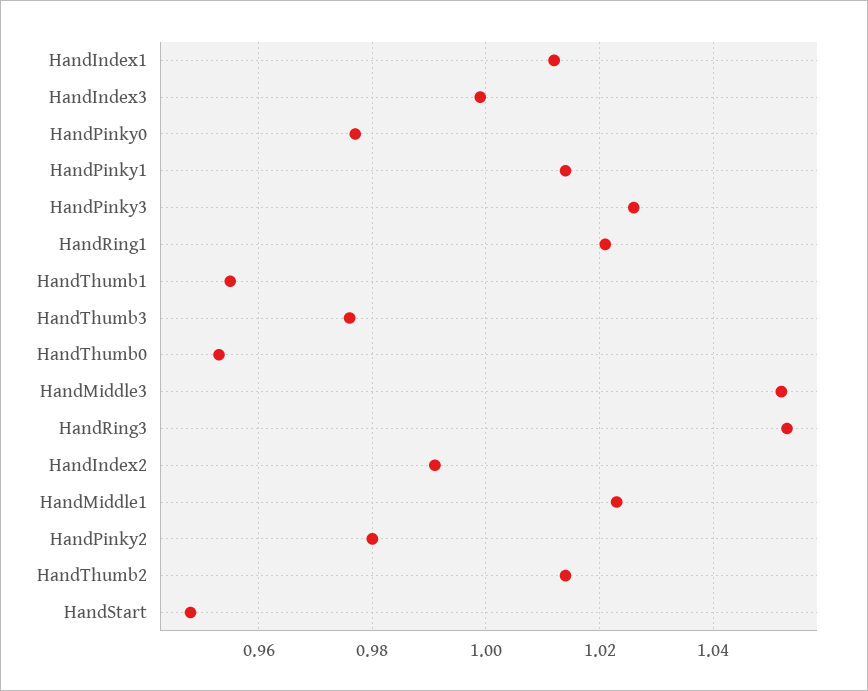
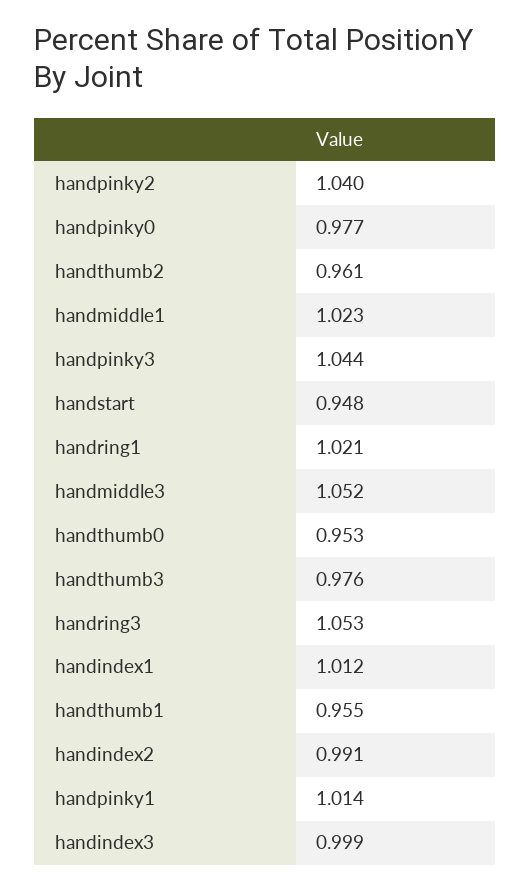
  {
    "HandIndex1": 1.012,
    "HandIndex3": 0.999,
    "HandPinky0": 0.977,
    "HandPinky1": 1.014,
-   "HandPinky3": 1.025,
+   "HandPinky3": 1.044,
    "HandRing1": 1.021,
    "HandThumb1": 0.955,
    "HandThumb3": 0.976,
    "HandThumb0": 0.953,
    "HandMiddle3": 1.052,
    "HandRing3": 1.053,
    "HandIndex2": 0.991,
    "HandMiddle1": 1.023,
-   "HandPinky2": 0.98,
+   "HandPinky2": 1.04,
-   "HandThumb2": 1.015,
+   "HandThumb2": 0.961,
    "HandStart": 0.948
  }

